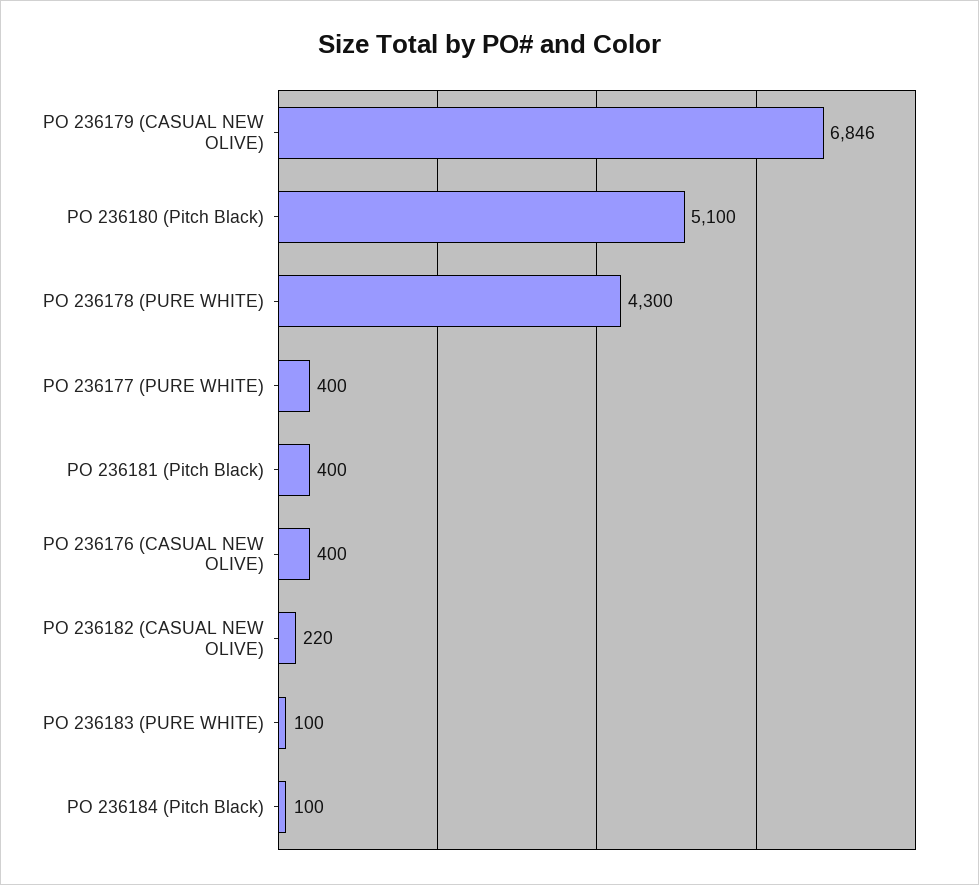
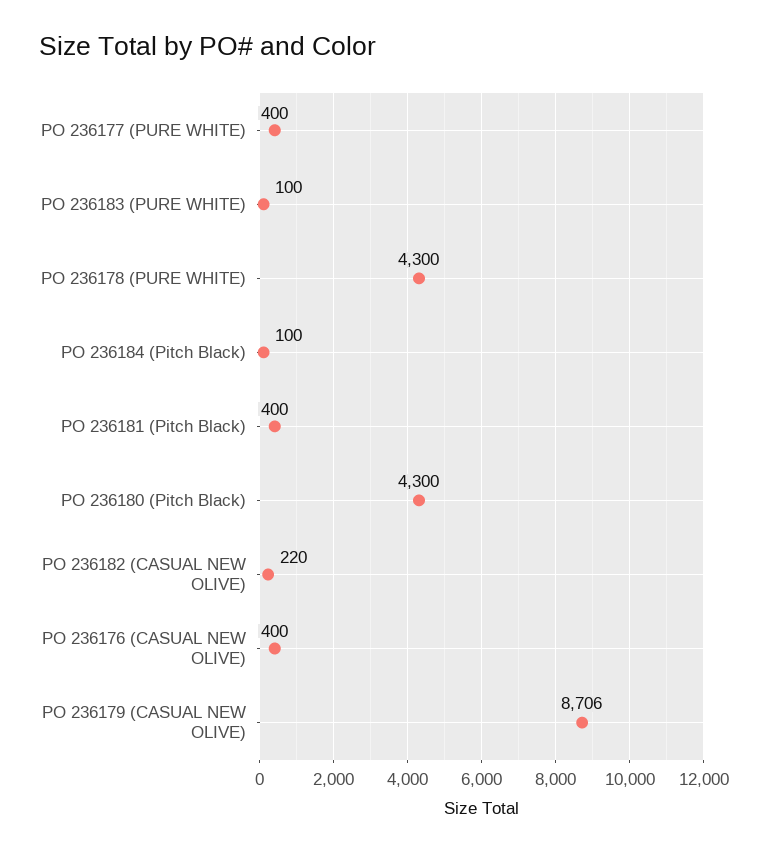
  {
-   "PO 236179 (CASUAL NEW OLIVE)": 6846,
+   "PO 236179 (CASUAL NEW OLIVE)": 8706,
-   "PO 236180 (Pitch Black)": 5100,
+   "PO 236180 (Pitch Black)": 4300,
    "PO 236178 (PURE WHITE)": 4300,
    "PO 236177 (PURE WHITE)": 400,
    "PO 236181 (Pitch Black)": 400,
    "PO 236176 (CASUAL NEW OLIVE)": 400,
    "PO 236182 (CASUAL NEW OLIVE)": 220,
    "PO 236183 (PURE WHITE)": 100,
    "PO 236184 (Pitch Black)": 100
  }

